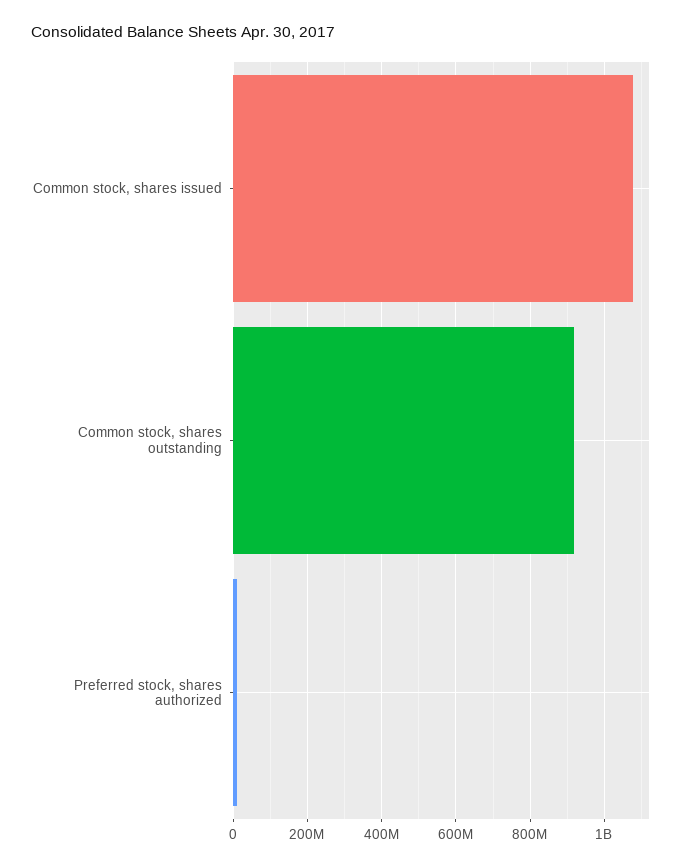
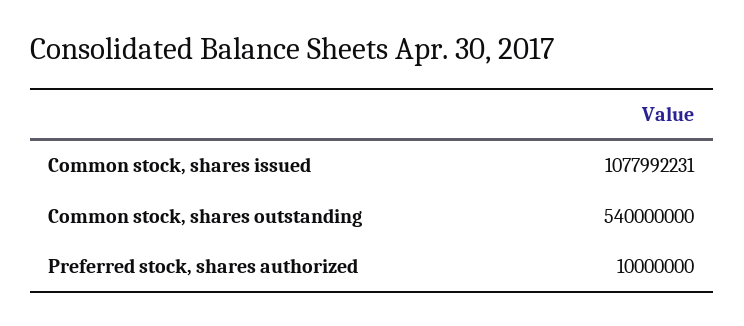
  {
    "Common stock, shares issued": 1077992231,
-   "Common stock, shares outstanding": 920000000,
+   "Common stock, shares outstanding": 540000000,
    "Preferred stock, shares authorized": 10000000
  }

